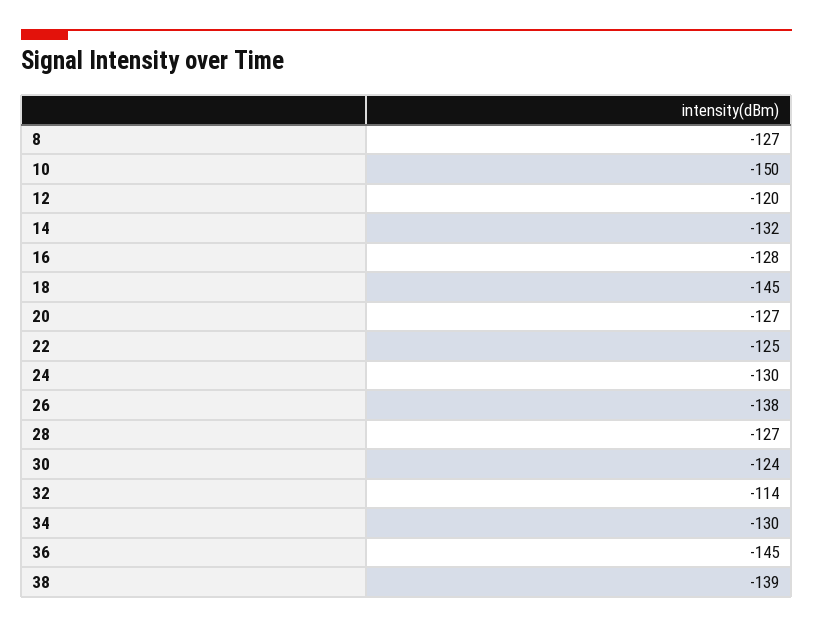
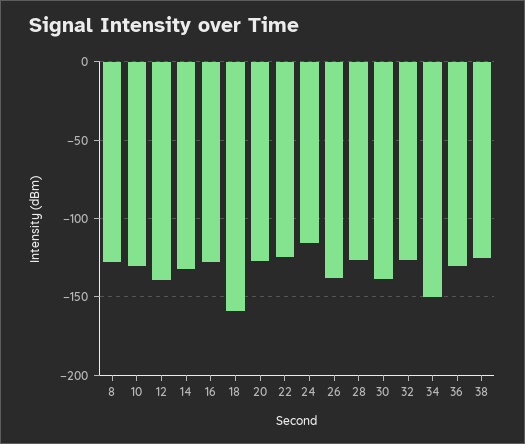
  {
    "8": -127,
-   "10": -150,
+   "10": -130,
-   "12": -120,
+   "12": -140,
    "14": -132,
    "16": -128,
-   "18": -145,
+   "18": -160,
    "20": -127,
    "22": -125,
-   "24": -130,
+   "24": -115,
    "26": -138,
    "28": -127,
-   "30": -124,
+   "30": -140,
-   "32": -114,
+   "32": -125,
-   "34": -130,
+   "34": -150,
-   "36": -145,
+   "36": -130,
-   "38": -139
+   "38": -125
  }

